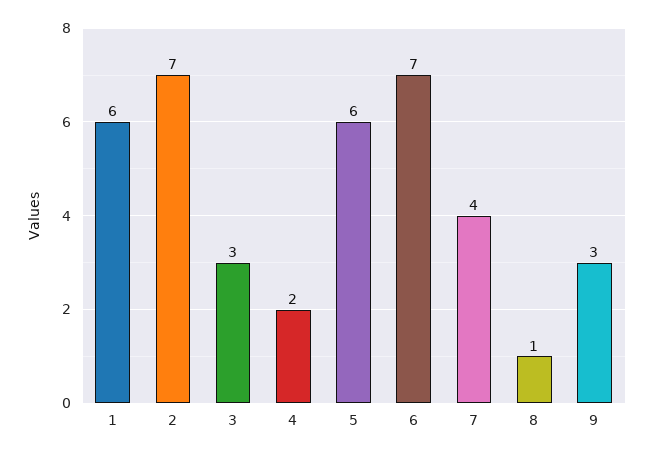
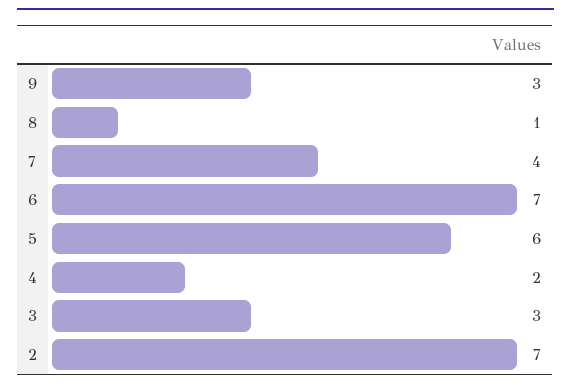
  {
-   "1": 6,
    "2": 7,
    "3": 3,
    "4": 2,
    "5": 6,
    "6": 7,
    "7": 4,
    "8": 1,
    "9": 3
  }

